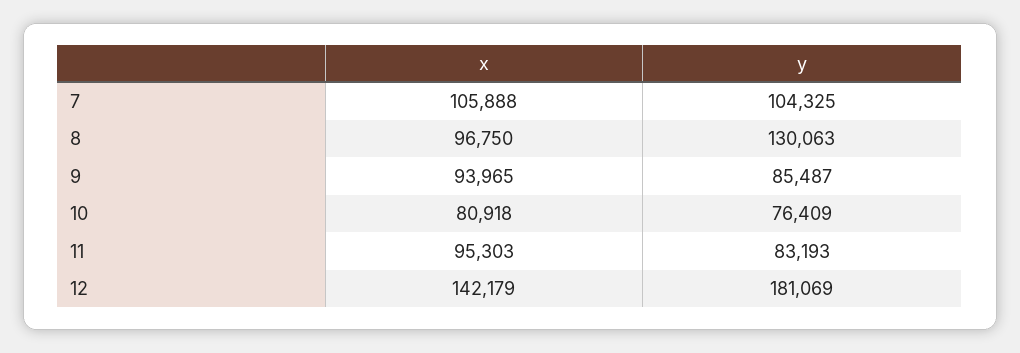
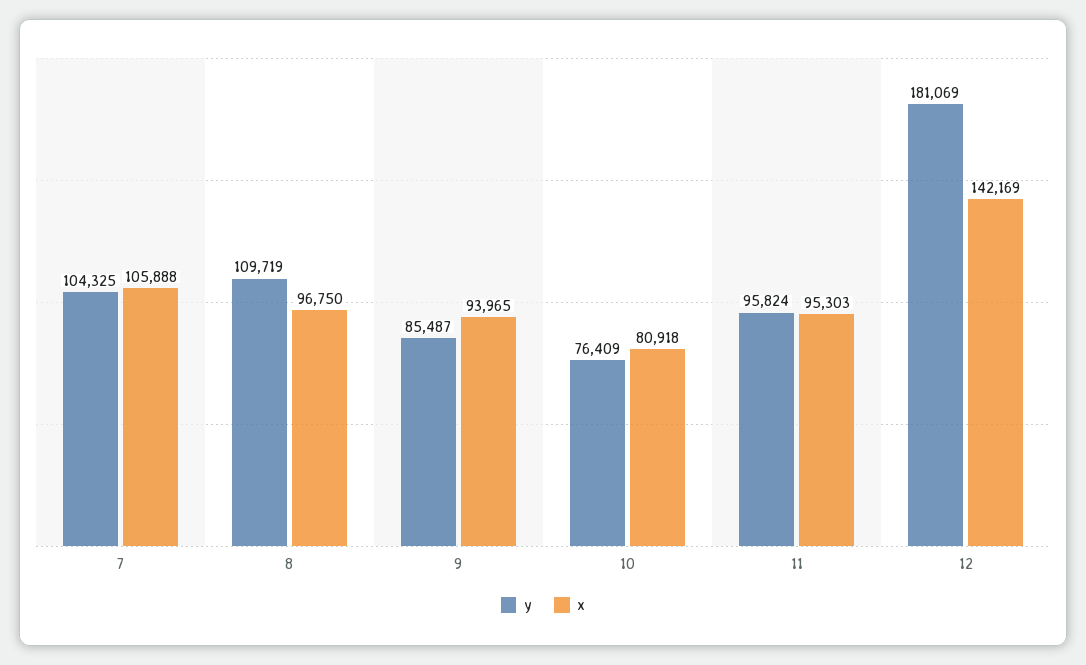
  {
    "x": {
      "7": 105888,
      "8": 96750,
      "9": 93965,
      "10": 80918,
      "11": 95303,
-     "12": 142179
+     "12": 142169
    },
    "y": {
      "7": 104325,
-     "8": 130063,
+     "8": 109719,
      "9": 85487,
      "10": 76409,
-     "11": 83193,
+     "11": 95824,
      "12": 181069
    }
  }

